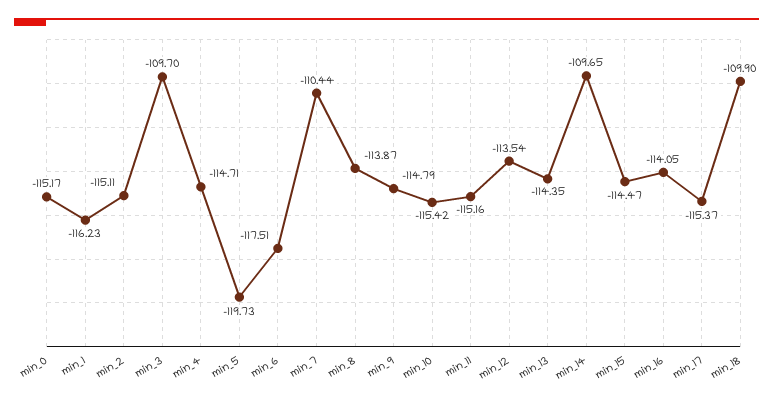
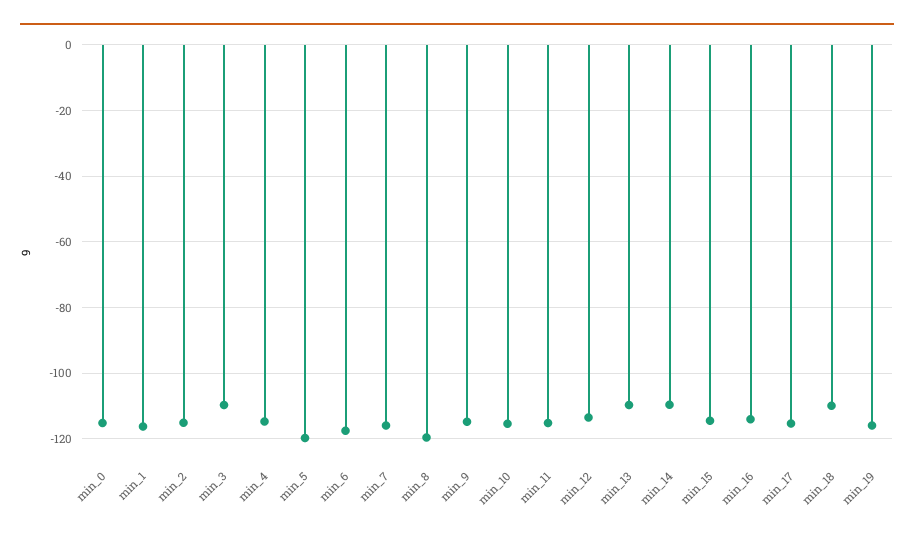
  {
    "min_0": -115.17,
    "min_1": -116.23,
    "min_2": -115.11,
    "min_3": -109.7,
    "min_4": -114.71,
    "min_5": -119.73,
    "min_6": -117.51,
-   "min_7": -110.44,
+   "min_7": -116,
-   "min_8": -113.87,
+   "min_8": -120,
    "min_9": -114.79,
    "min_10": -115.42,
    "min_11": -115.16,
    "min_12": -113.54,
-   "min_13": -114.35,
+   "min_13": -110,
    "min_14": -109.65,
    "min_15": -114.47,
    "min_16": -114.05,
    "min_17": -115.37,
-   "min_18": -109.9
+   "min_18": -109.9,
+   "min_19": -116
  }

